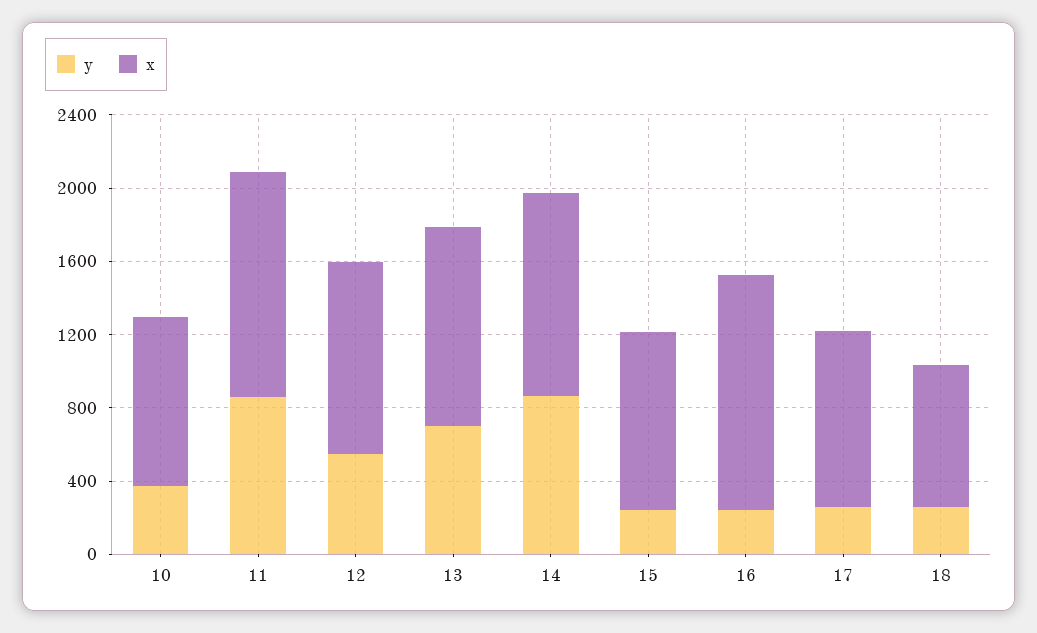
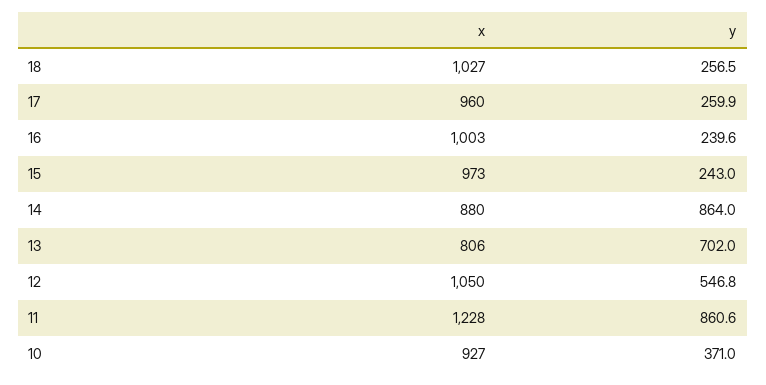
  {
    "y": {
      "10": 371,
      "11": 860.6,
      "12": 546.8,
      "13": 702,
      "14": 864,
      "15": 243,
      "16": 239.6,
      "17": 259.9,
      "18": 256.5
    },
    "x": {
      "10": 927,
      "11": 1228,
      "12": 1050,
-     "13": 1100,
+     "13": 806,
-     "14": 1100,
+     "14": 880,
      "15": 973,
-     "16": 1300,
+     "16": 1003,
      "17": 960,
-     "18": 800
+     "18": 1027
    }
  }

